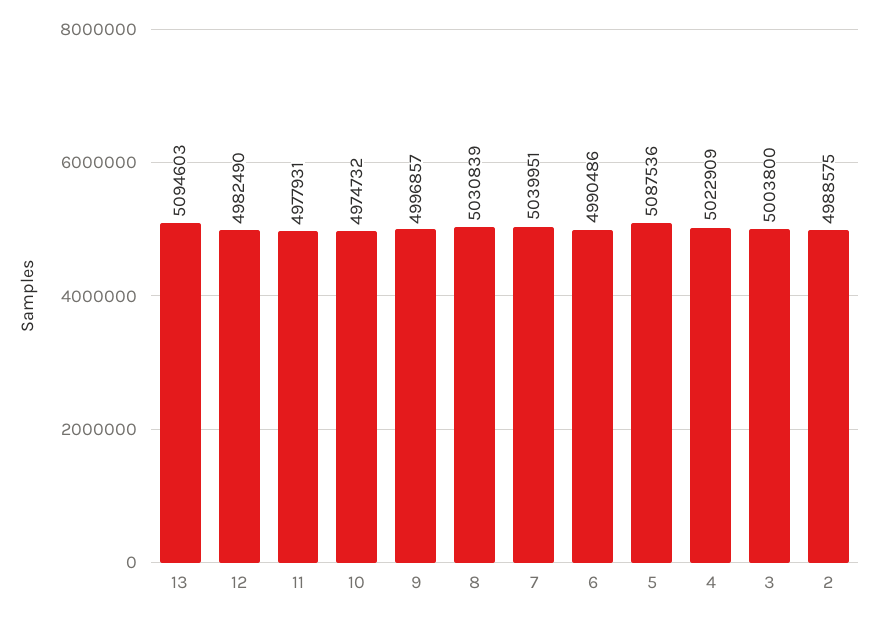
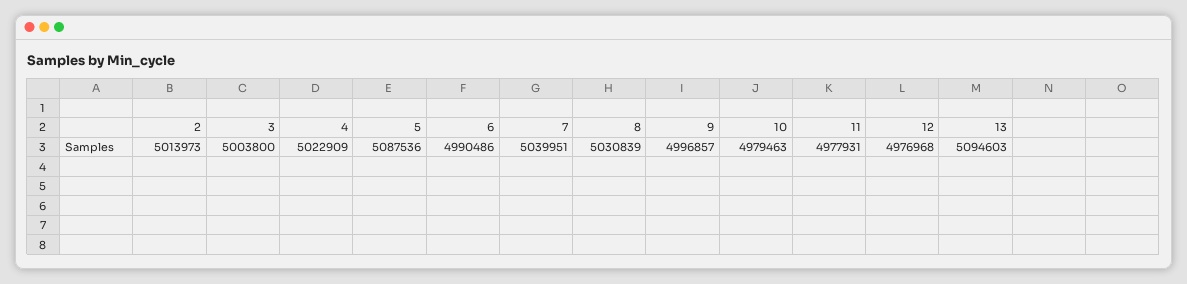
  {
    "13": 5094603,
-   "12": 4982490,
+   "12": 4976968,
    "11": 4977931,
-   "10": 4974732,
+   "10": 4979463,
    "9": 4996857,
    "8": 5030839,
    "7": 5039951,
    "6": 4990486,
    "5": 5087536,
    "4": 5022909,
    "3": 5003800,
-   "2": 4988575
+   "2": 5013973
  }

